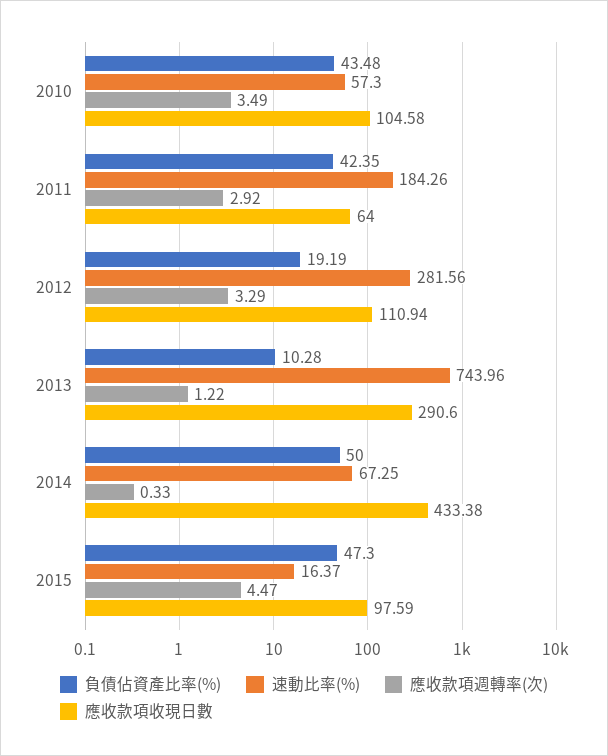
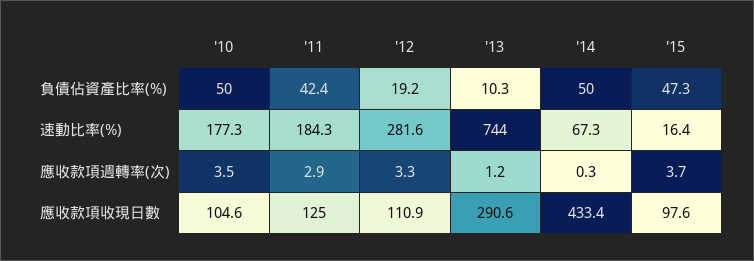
  {
    "負債佔資產比率(%)": {
-     "2010": 43.48,
+     "2010": 50,
      "2011": 42.35,
      "2012": 19.19,
      "2013": 10.28,
      "2014": 50,
      "2015": 47.3
    },
    "速動比率(%)": {
-     "2010": 57.3,
+     "2010": 177.3,
      "2011": 184.26,
      "2012": 281.56,
      "2013": 743.96,
      "2014": 67.25,
      "2015": 16.37
    },
    "應收款項週轉率(次)": {
      "2010": 3.49,
      "2011": 2.92,
      "2012": 3.29,
      "2013": 1.22,
      "2014": 0.33,
-     "2015": 4.47
+     "2015": 3.7
    },
    "應收款項收現日數": {
      "2010": 104.58,
-     "2011": 64,
+     "2011": 125,
      "2012": 110.94,
      "2013": 290.6,
      "2014": 433.38,
      "2015": 97.59
    }
  }

